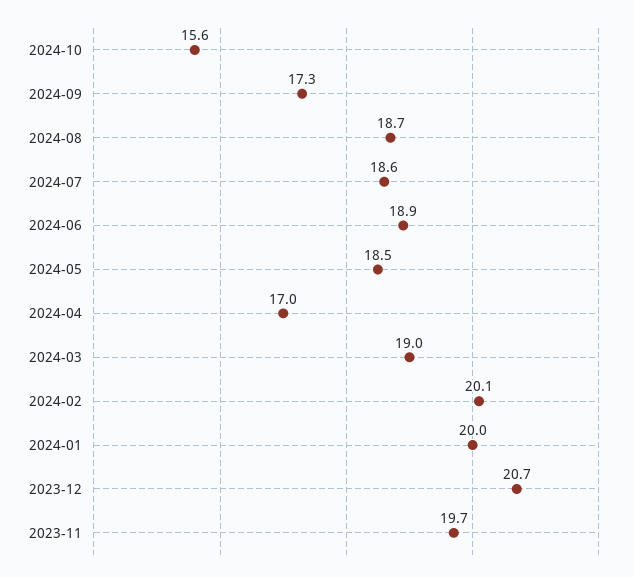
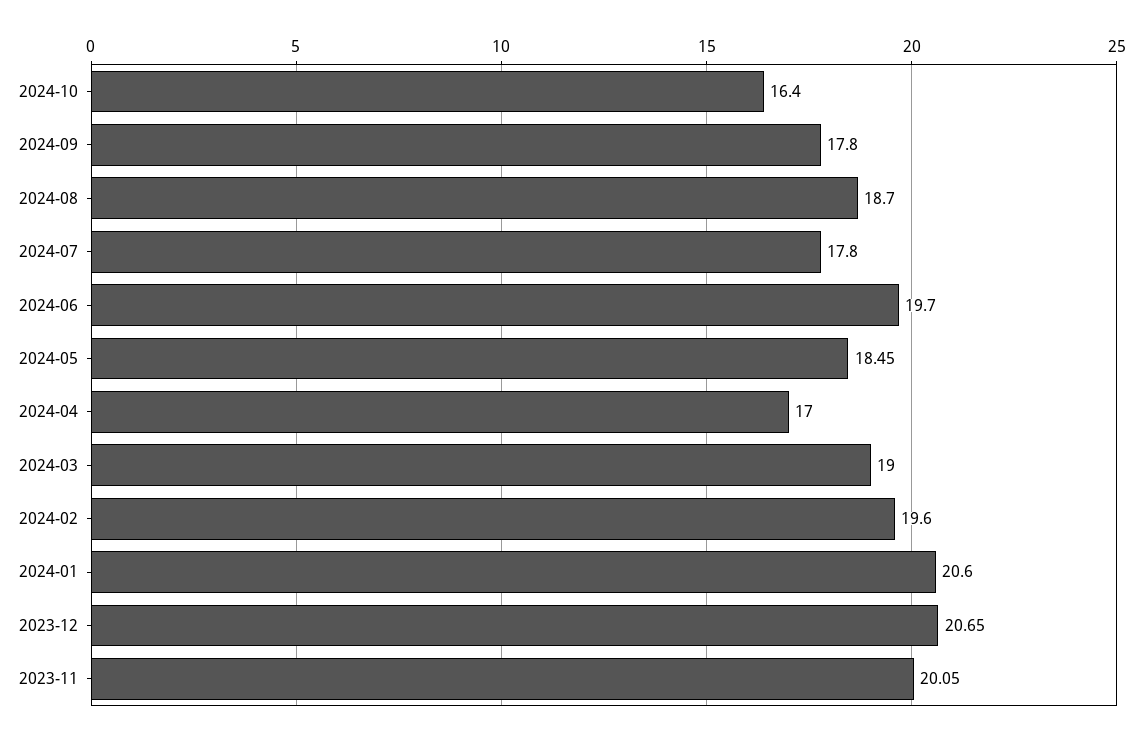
  {
-   "2024-10": 15.6,
+   "2024-10": 16.4,
-   "2024-09": 17.3,
+   "2024-09": 17.8,
    "2024-08": 18.7,
-   "2024-07": 18.6,
+   "2024-07": 17.8,
-   "2024-06": 18.9,
+   "2024-06": 19.7,
    "2024-05": 18.45,
    "2024-04": 17,
    "2024-03": 19,
-   "2024-02": 20.1,
+   "2024-02": 19.6,
-   "2024-01": 20,
+   "2024-01": 20.6,
    "2023-12": 20.65,
-   "2023-11": 19.7
+   "2023-11": 20.05
  }

